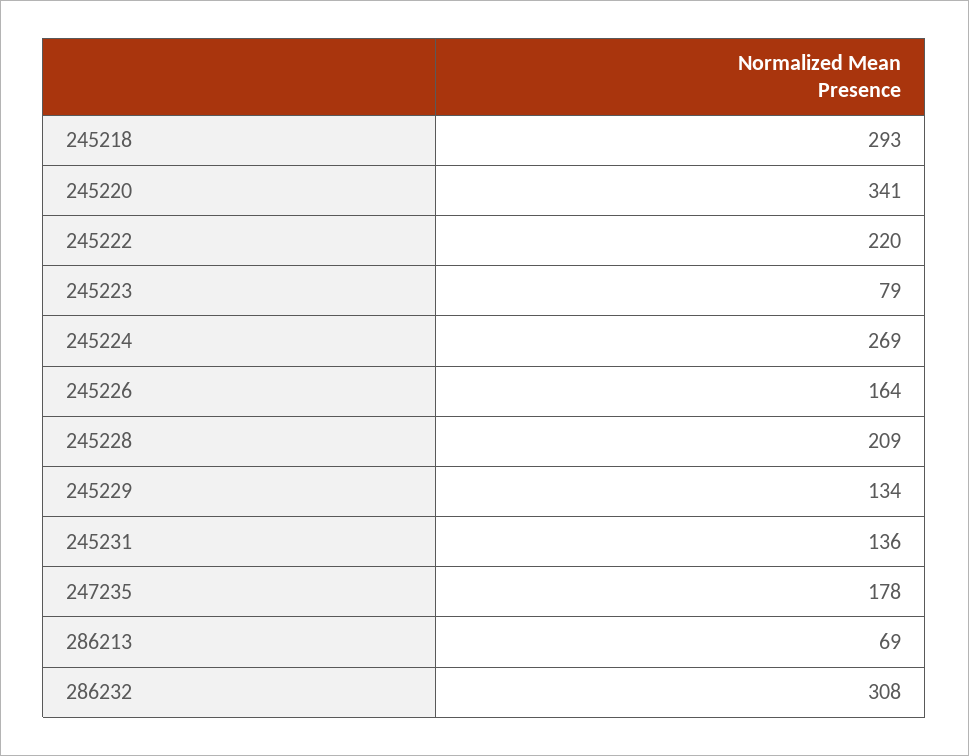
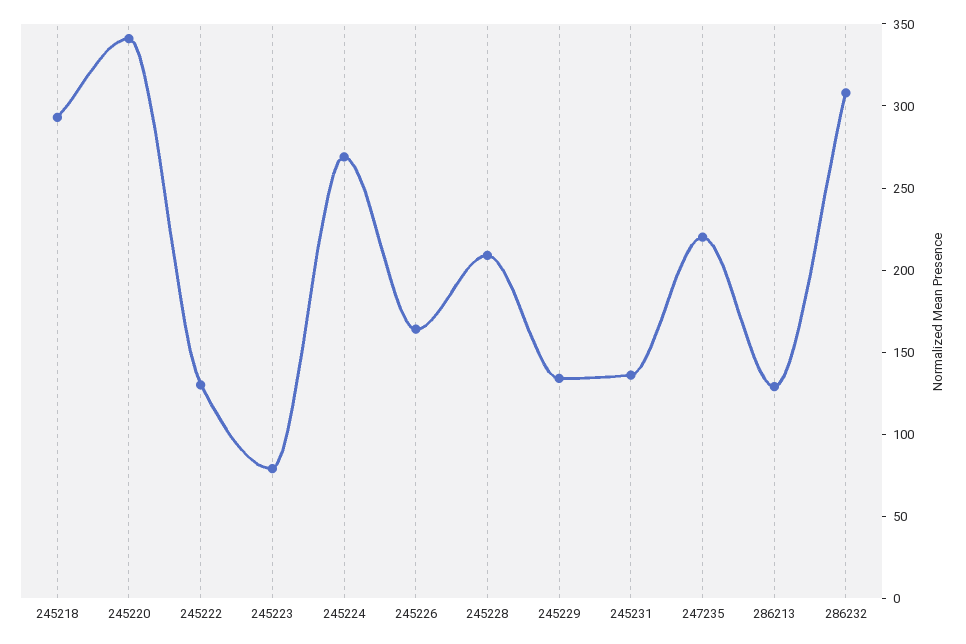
  {
    "245218": 293,
    "245220": 341,
-   "245222": 220,
+   "245222": 130,
    "245223": 79,
    "245224": 269,
    "245226": 164,
    "245228": 209,
    "245229": 134,
    "245231": 136,
-   "247235": 178,
+   "247235": 220,
-   "286213": 69,
+   "286213": 130,
    "286232": 308
  }

